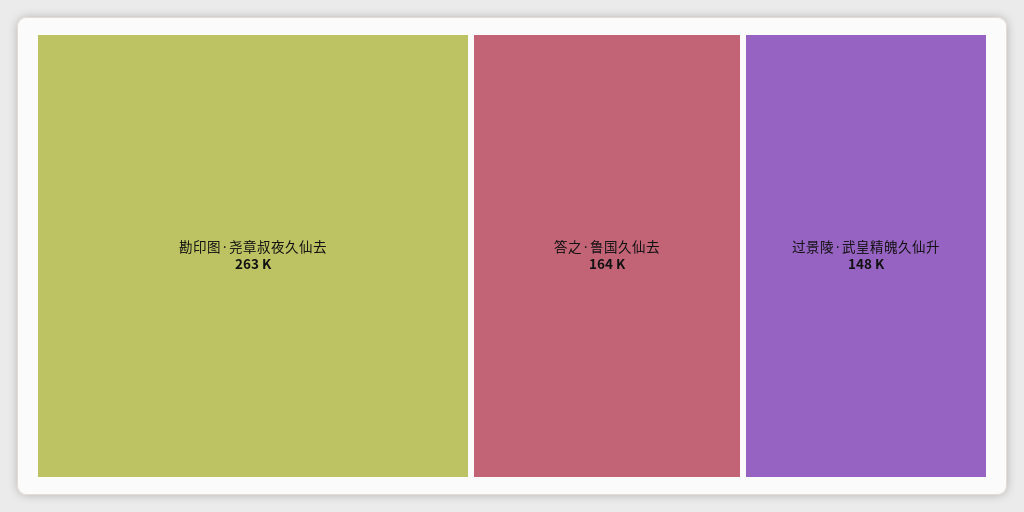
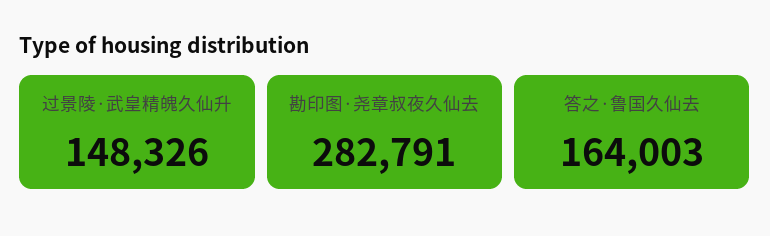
  {
-   "勘印图·尧章叔夜久仙去": 263000,
+   "勘印图·尧章叔夜久仙去": 282791,
    "答之·鲁国久仙去": 164003,
    "过景陵·武皇精魄久仙升": 148326
  }

